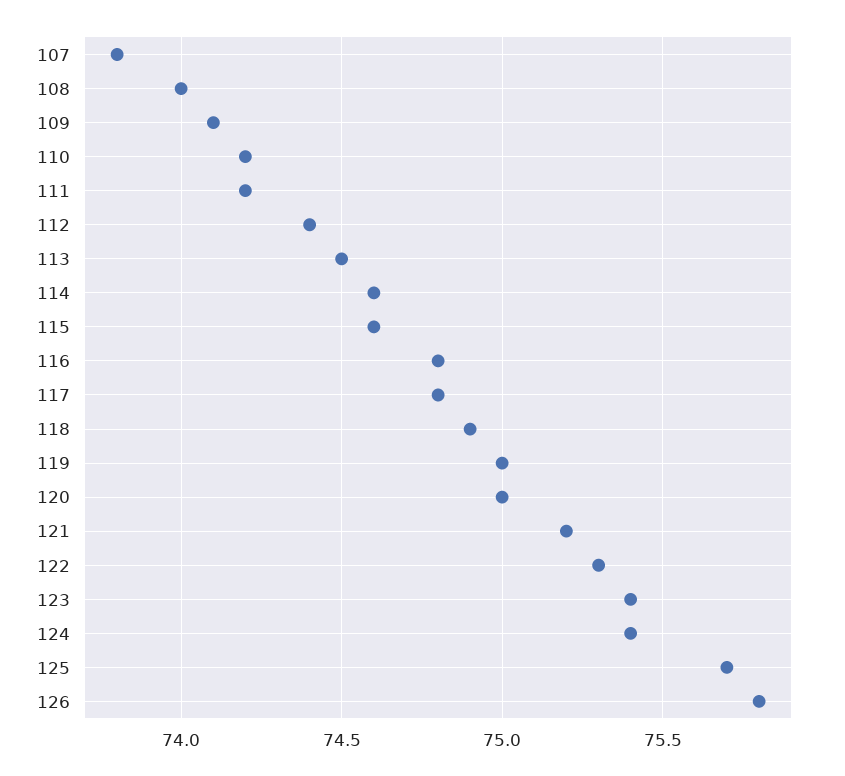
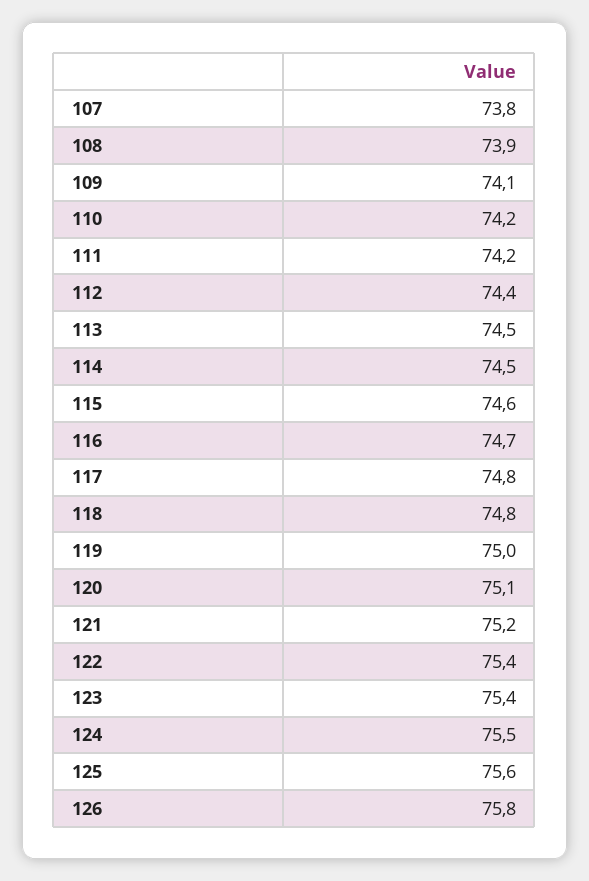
  {
    "107": 73.8,
-   "108": 74,
+   "108": 73.9,
    "109": 74.1,
    "110": 74.2,
    "111": 74.2,
    "112": 74.4,
    "113": 74.5,
-   "114": 74.6,
+   "114": 74.5,
    "115": 74.6,
-   "116": 74.8,
+   "116": 74.7,
    "117": 74.8,
-   "118": 74.9,
+   "118": 74.8,
    "119": 75,
-   "120": 75,
+   "120": 75.1,
    "121": 75.2,
-   "122": 75.3,
+   "122": 75.4,
    "123": 75.4,
-   "124": 75.4,
+   "124": 75.5,
-   "125": 75.7,
+   "125": 75.6,
    "126": 75.8
  }

